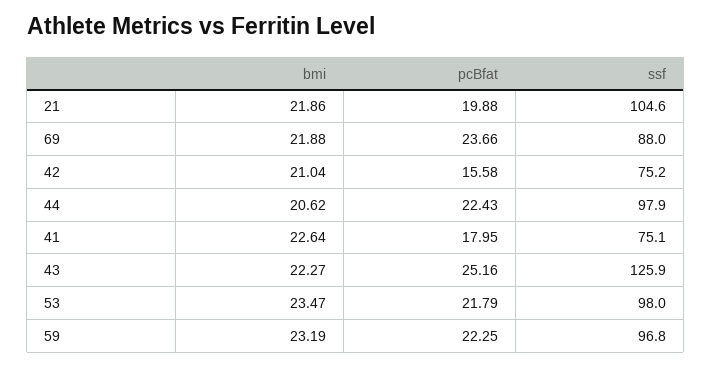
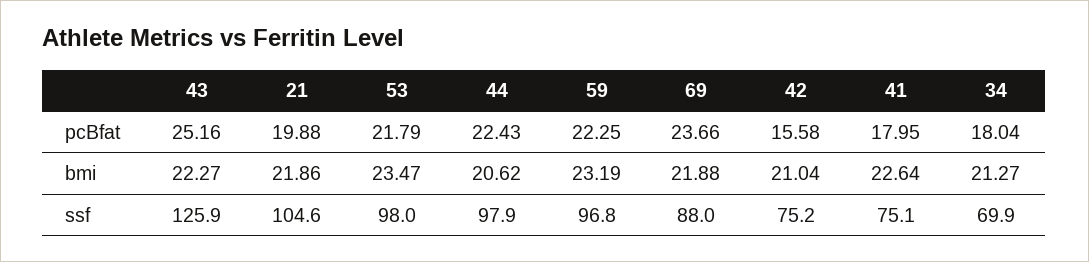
  {
    "bmi": {
      "21": 21.86,
      "69": 21.88,
      "42": 21.04,
      "44": 20.62,
      "41": 22.64,
      "43": 22.27,
      "53": 23.47,
-     "59": 23.19
+     "59": 23.19,
+     "34": 21.27
    },
    "pcBfat": {
      "21": 19.88,
      "69": 23.66,
      "42": 15.58,
      "44": 22.43,
      "41": 17.95,
      "43": 25.16,
      "53": 21.79,
-     "59": 22.25
+     "59": 22.25,
+     "34": 18.04
    },
    "ssf": {
      "21": 104.6,
      "69": 88,
      "42": 75.2,
      "44": 97.9,
      "41": 75.1,
      "43": 125.9,
      "53": 98,
-     "59": 96.8
+     "59": 96.8,
+     "34": 69.9
    }
  }

